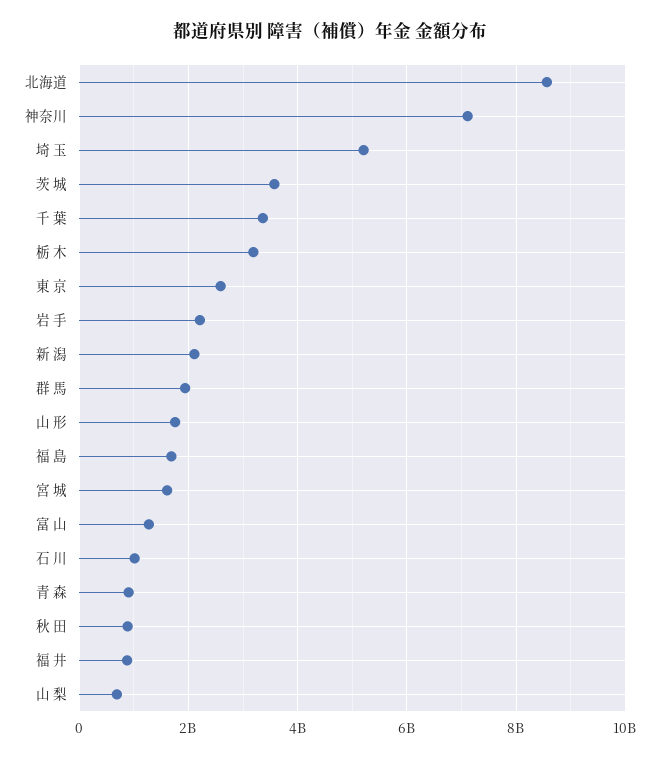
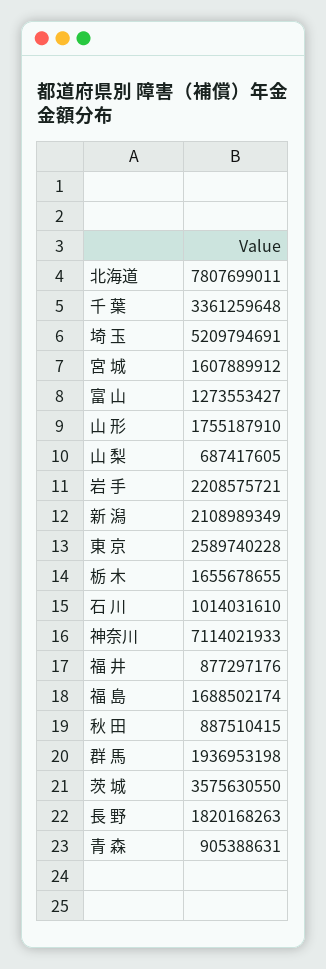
  {
-   "北海道": 8600000000,
+   "北海道": 7807699011,
    "神奈川": 7114021933,
    "埼 玉": 5209794691,
    "茨 城": 3575630550,
    "千 葉": 3361259648,
-   "栃 木": 3200000000,
+   "栃 木": 1655678655,
    "東 京": 2589740228,
    "岩 手": 2208575721,
    "新 潟": 2108989349,
    "群 馬": 1936953198,
    "山 形": 1755187910,
    "福 島": 1688502174,
    "宮 城": 1607889912,
    "富 山": 1273553427,
    "石 川": 1014031610,
    "青 森": 905388631,
    "秋 田": 887510415,
    "福 井": 877297176,
-   "山 梨": 687417605
+   "山 梨": 687417605,
+   "長 野": 1820168263
  }

